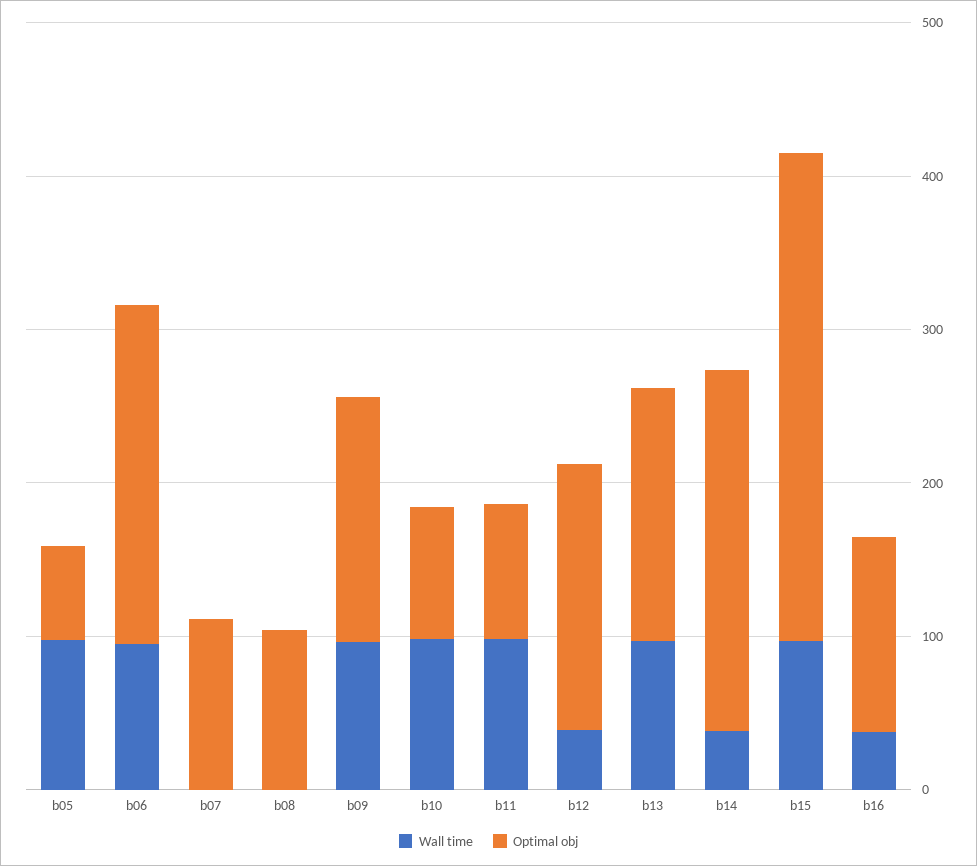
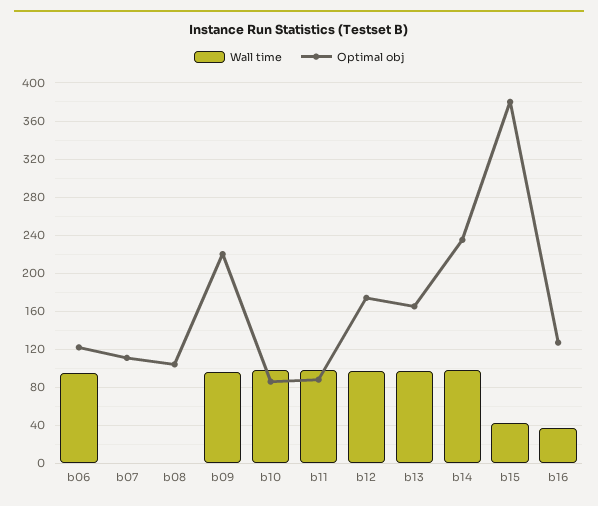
  {
    "Wall time": {
-     "b05": 100,
      "b06": 100,
      "b07": 0,
      "b08": 0,
      "b09": 100,
      "b10": 100,
      "b11": 100,
-     "b12": 40,
+     "b12": 100,
      "b13": 100,
-     "b14": 40,
+     "b14": 100,
-     "b15": 100,
+     "b15": 40,
      "b16": 40
    },
    "Optimal obj": {
-     "b05": 60,
-     "b06": 220,
+     "b06": 120,
      "b07": 110,
      "b08": 100,
-     "b09": 160,
+     "b09": 220,
      "b10": 90,
      "b11": 90,
      "b12": 170,
      "b13": 170,
      "b14": 240,
-     "b15": 320,
+     "b15": 380,
      "b16": 130
    }
  }

